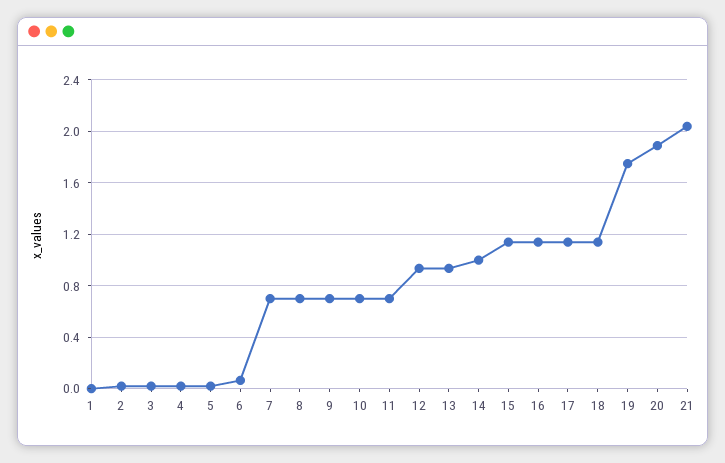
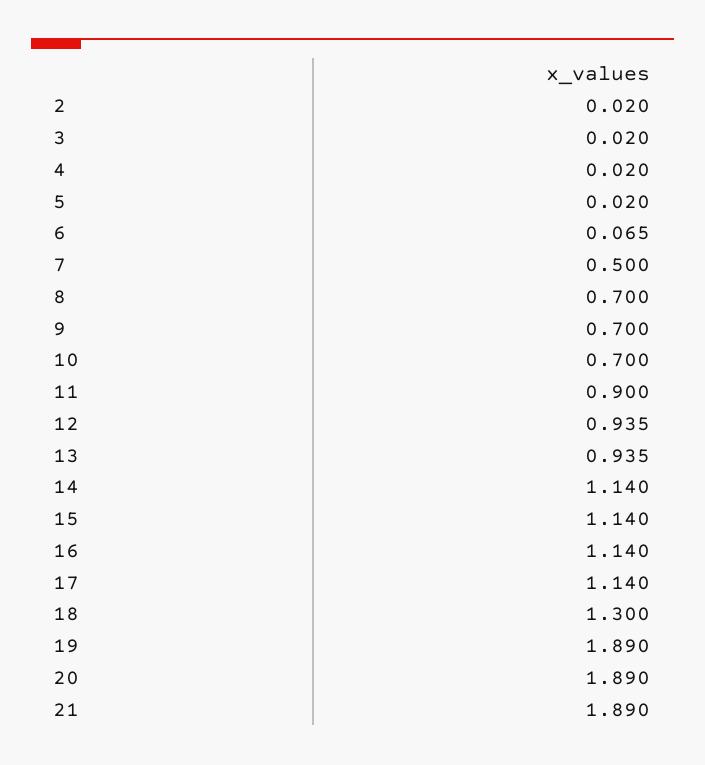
  {
-   "1": 0,
    "2": 0.02,
    "3": 0.02,
    "4": 0.02,
    "5": 0.02,
    "6": 0.065,
-   "7": 0.7,
+   "7": 0.5,
    "8": 0.7,
    "9": 0.7,
    "10": 0.7,
-   "11": 0.7,
+   "11": 0.9,
    "12": 0.935,
    "13": 0.935,
-   "14": 1,
+   "14": 1.14,
    "15": 1.14,
    "16": 1.14,
    "17": 1.14,
-   "18": 1.15,
+   "18": 1.3,
-   "19": 1.75,
+   "19": 1.89,
    "20": 1.89,
-   "21": 2.05
+   "21": 1.89
  }

